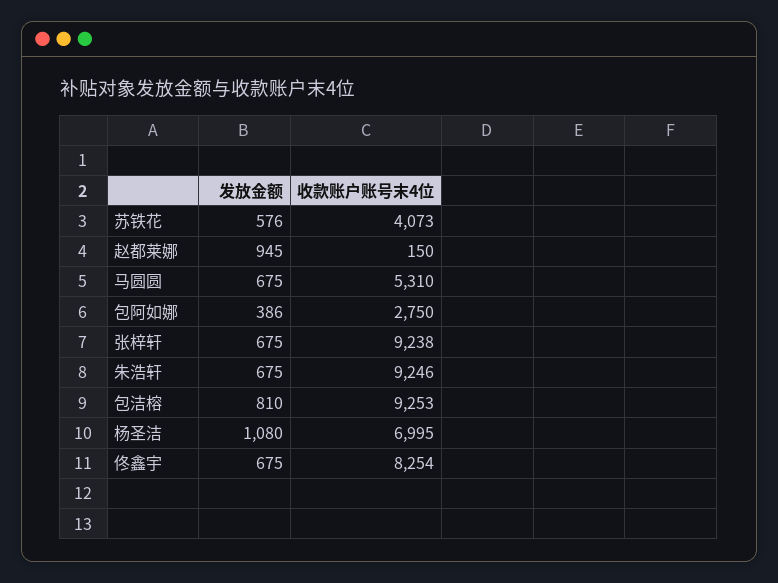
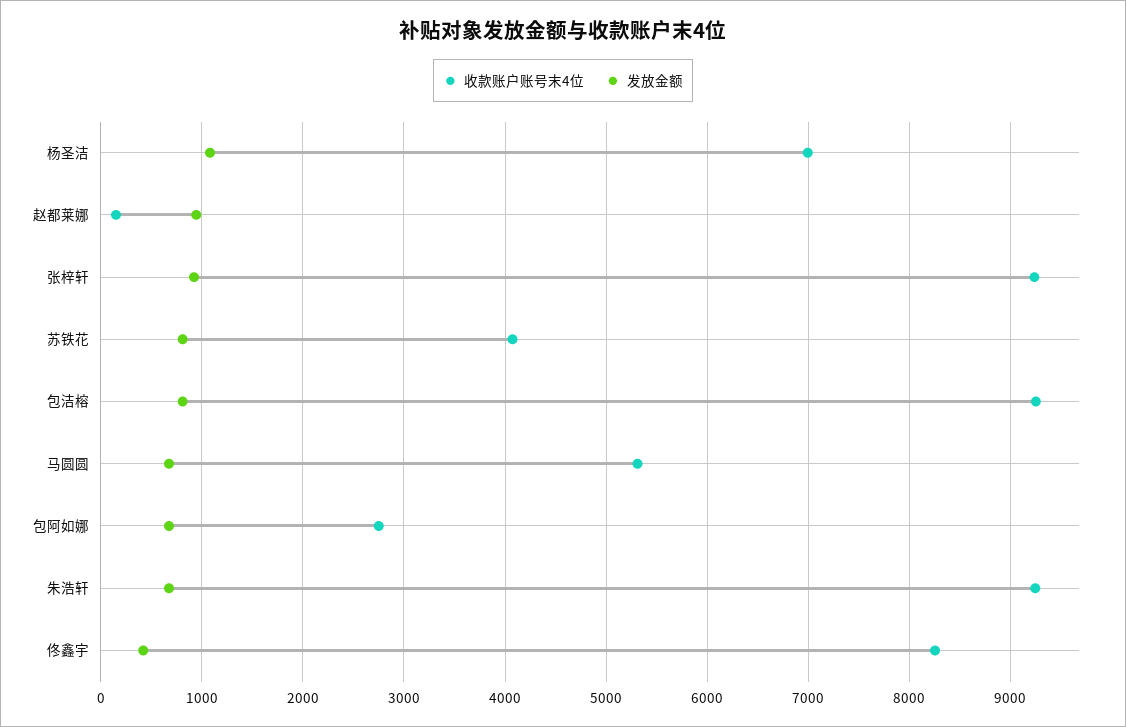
  {
    "发放金额": {
-     "苏铁花": 576,
+     "苏铁花": 800,
      "赵都莱娜": 945,
      "马圆圆": 675,
-     "包阿如娜": 386,
+     "包阿如娜": 700,
-     "张梓轩": 675,
+     "张梓轩": 900,
      "朱浩轩": 675,
      "包洁榕": 810,
      "杨圣洁": 1080,
-     "佟鑫宇": 675
+     "佟鑫宇": 400
    },
    "收款账户账号末4位": {
      "苏铁花": 4073,
      "赵都莱娜": 150,
      "马圆圆": 5310,
      "包阿如娜": 2750,
      "张梓轩": 9238,
      "朱浩轩": 9246,
      "包洁榕": 9253,
      "杨圣洁": 6995,
      "佟鑫宇": 8254
    }
  }

